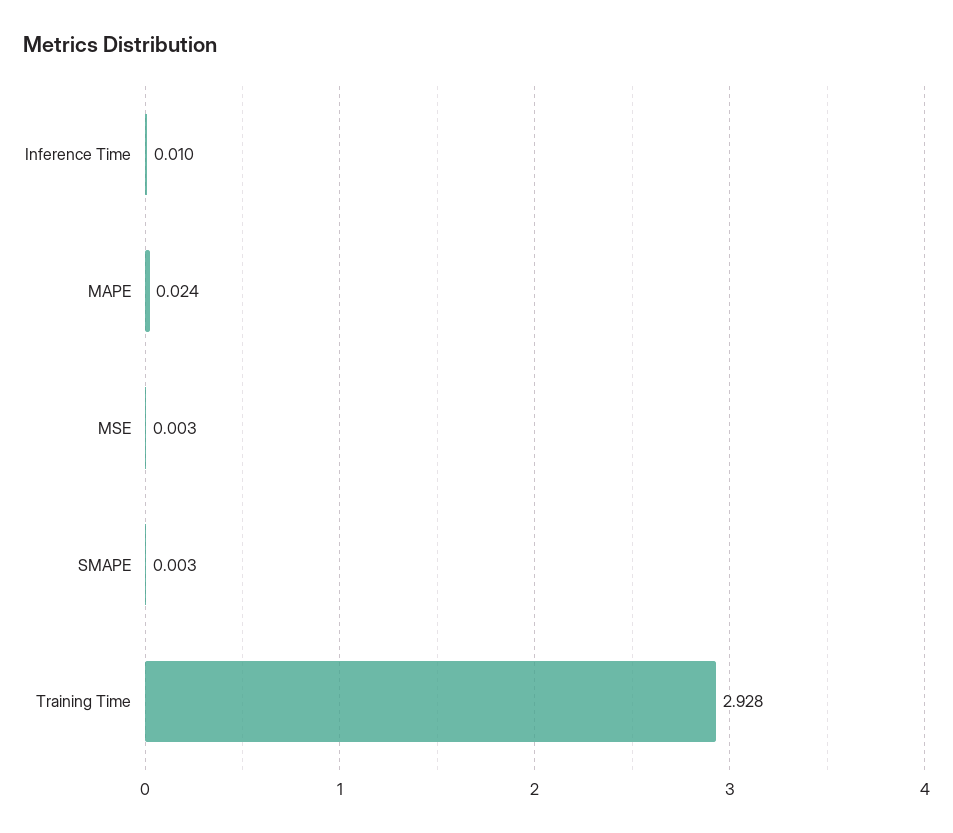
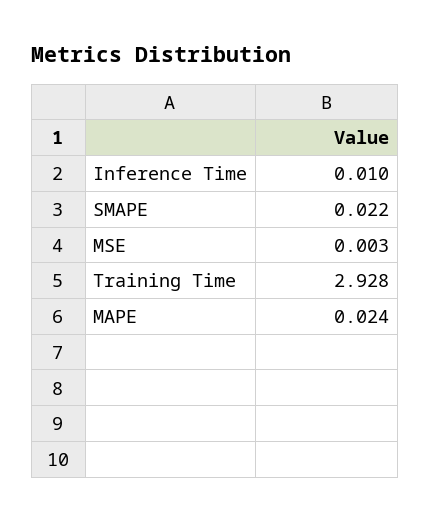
  {
    "Inference Time": 0.01,
    "MAPE": 0.024,
    "MSE": 0.003,
-   "SMAPE": 0.003,
+   "SMAPE": 0.022,
    "Training Time": 2.928
  }

